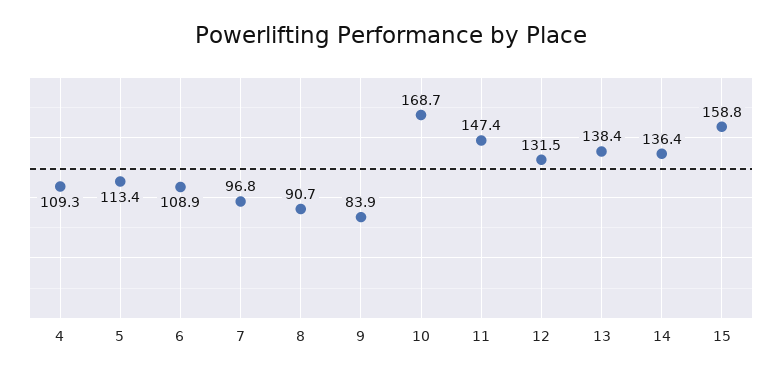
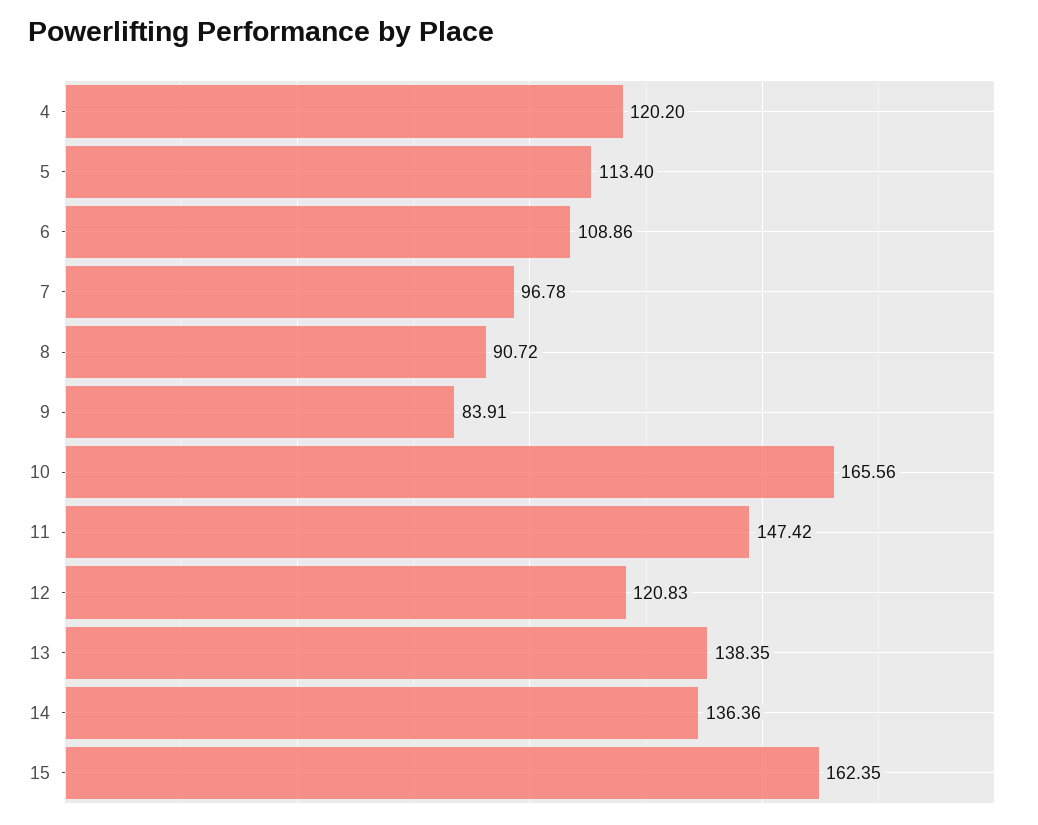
  {
-   "4": 109.3,
+   "4": 120.2,
    "5": 113.4,
    "6": 108.86,
    "7": 96.78,
    "8": 90.72,
    "9": 83.91,
-   "10": 168.7,
+   "10": 165.56,
    "11": 147.42,
-   "12": 131.5,
+   "12": 120.83,
    "13": 138.35,
    "14": 136.36,
-   "15": 158.8
+   "15": 162.35
  }

